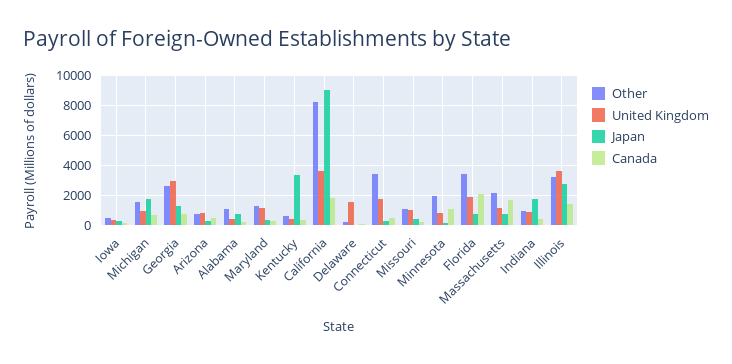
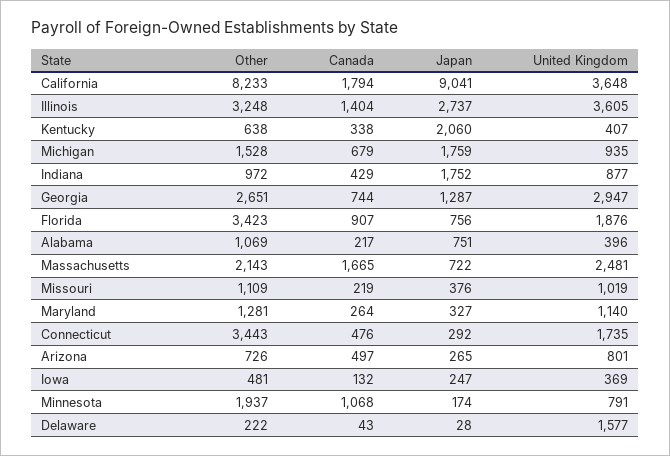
  {
    "Other": {
      "Iowa": 481,
      "Michigan": 1528,
      "Georgia": 2651,
      "Arizona": 726,
      "Alabama": 1069,
      "Maryland": 1281,
      "Kentucky": 638,
      "California": 8233,
      "Delaware": 222,
      "Connecticut": 3443,
      "Missouri": 1109,
      "Minnesota": 1937,
      "Florida": 3423,
      "Massachusetts": 2143,
      "Indiana": 972,
      "Illinois": 3248
    },
    "United Kingdom": {
      "Iowa": 369,
      "Michigan": 935,
      "Georgia": 2947,
      "Arizona": 801,
      "Alabama": 396,
      "Maryland": 1140,
      "Kentucky": 407,
      "California": 3648,
      "Delaware": 1577,
      "Connecticut": 1735,
      "Missouri": 1019,
      "Minnesota": 791,
      "Florida": 1876,
-     "Massachusetts": 1000,
+     "Massachusetts": 2481,
      "Indiana": 877,
      "Illinois": 3605
    },
    "Japan": {
      "Iowa": 247,
      "Michigan": 1759,
      "Georgia": 1287,
      "Arizona": 265,
      "Alabama": 751,
      "Maryland": 327,
-     "Kentucky": 3500,
+     "Kentucky": 2060,
      "California": 9041,
      "Delaware": 28,
      "Connecticut": 292,
      "Missouri": 376,
      "Minnesota": 174,
      "Florida": 756,
      "Massachusetts": 722,
      "Indiana": 1752,
      "Illinois": 2737
    },
    "Canada": {
      "Iowa": 132,
      "Michigan": 679,
      "Georgia": 744,
      "Arizona": 497,
      "Alabama": 217,
      "Maryland": 264,
      "Kentucky": 338,
      "California": 1794,
      "Delaware": 43,
      "Connecticut": 476,
      "Missouri": 219,
      "Minnesota": 1068,
-     "Florida": 2000,
+     "Florida": 907,
      "Massachusetts": 1665,
      "Indiana": 429,
      "Illinois": 1404
    }
  }

